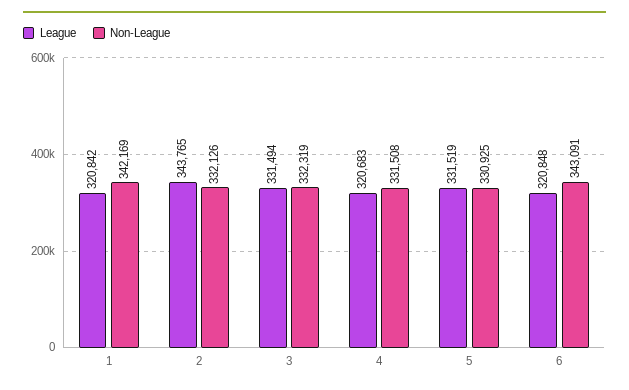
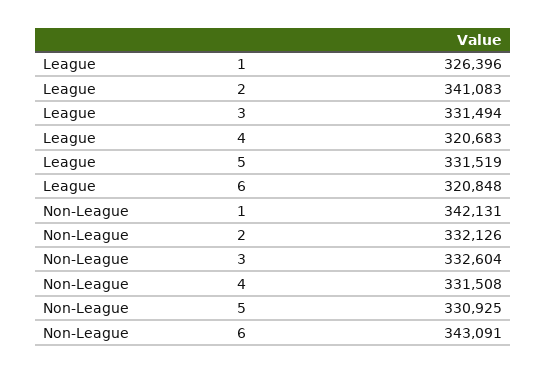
  {
    "League": {
-     "1": 320842,
+     "1": 326396,
-     "2": 343765,
+     "2": 341083,
      "3": 331494,
      "4": 320683,
      "5": 331519,
      "6": 320848
    },
    "Non-League": {
-     "1": 342169,
+     "1": 342131,
      "2": 332126,
-     "3": 332319,
+     "3": 332604,
      "4": 331508,
      "5": 330925,
      "6": 343091
    }
  }

